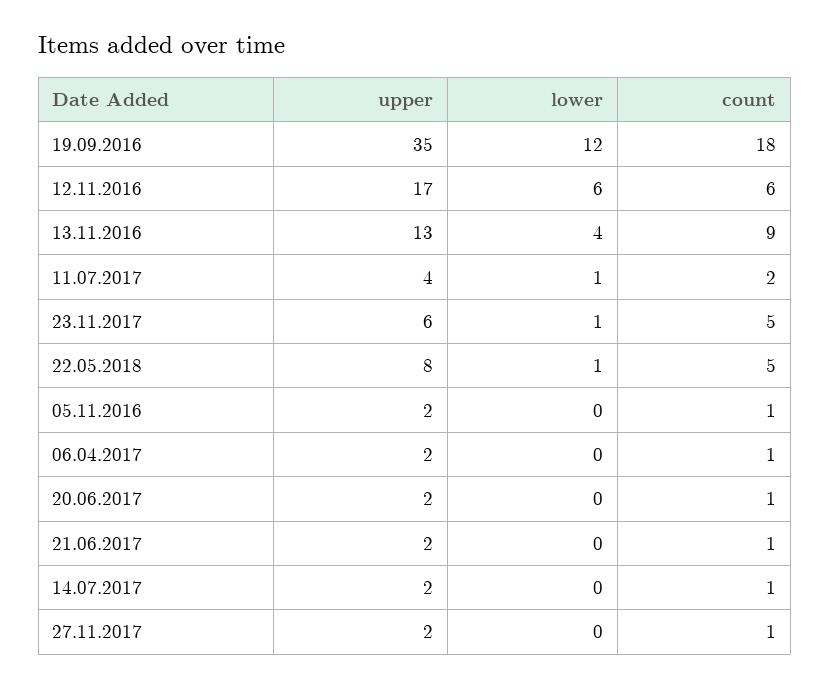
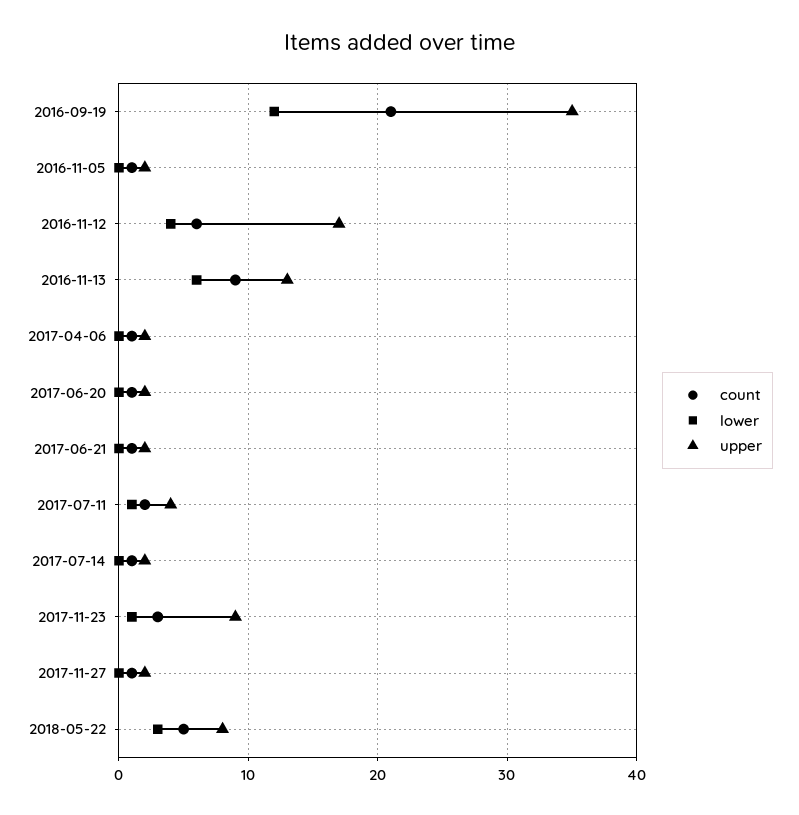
  {
    "upper": {
      "19.09.2016": 35,
      "12.11.2016": 17,
      "13.11.2016": 13,
      "11.07.2017": 4,
-     "23.11.2017": 6,
+     "23.11.2017": 9,
      "22.05.2018": 8,
      "05.11.2016": 2,
      "06.04.2017": 2,
      "20.06.2017": 2,
      "21.06.2017": 2,
      "14.07.2017": 2,
      "27.11.2017": 2
    },
    "lower": {
      "19.09.2016": 12,
-     "12.11.2016": 6,
+     "12.11.2016": 4,
-     "13.11.2016": 4,
+     "13.11.2016": 6,
      "11.07.2017": 1,
      "23.11.2017": 1,
-     "22.05.2018": 1,
+     "22.05.2018": 3,
      "05.11.2016": 0,
      "06.04.2017": 0,
      "20.06.2017": 0,
      "21.06.2017": 0,
      "14.07.2017": 0,
      "27.11.2017": 0
    },
    "count": {
-     "19.09.2016": 18,
+     "19.09.2016": 21,
      "12.11.2016": 6,
      "13.11.2016": 9,
      "11.07.2017": 2,
-     "23.11.2017": 5,
+     "23.11.2017": 3,
      "22.05.2018": 5,
      "05.11.2016": 1,
      "06.04.2017": 1,
      "20.06.2017": 1,
      "21.06.2017": 1,
      "14.07.2017": 1,
      "27.11.2017": 1
    }
  }

